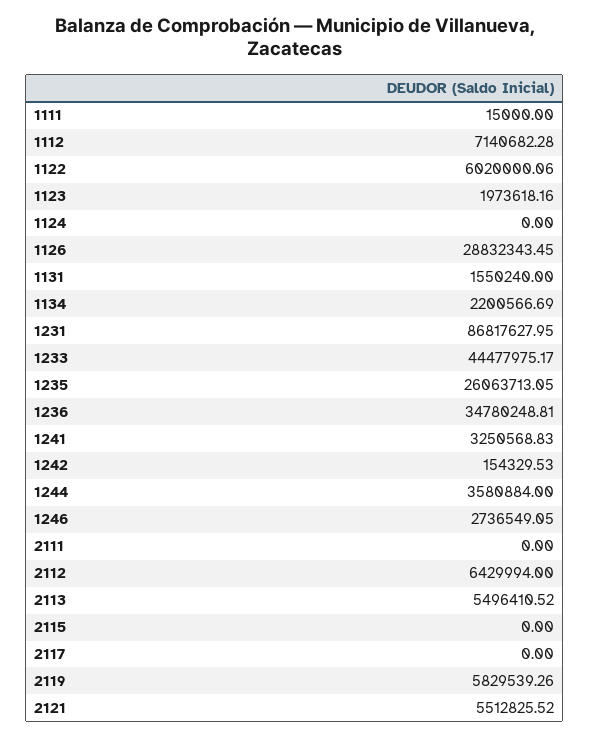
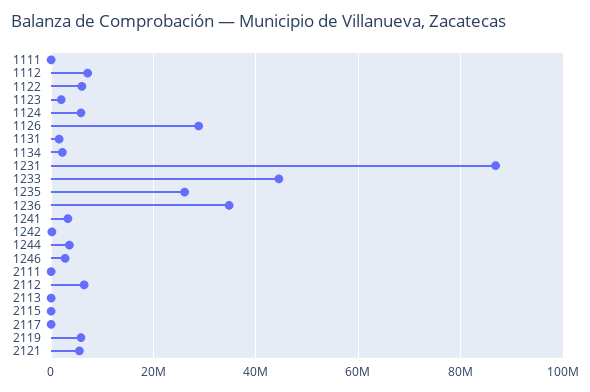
  {
    "1111": 15000,
    "1112": 7140682.28,
    "1122": 6020000.06,
    "1123": 1973618.16,
-   "1124": 0,
+   "1124": 6000000,
    "1126": 28832343.45,
    "1131": 1550240,
    "1134": 2200566.69,
    "1231": 86817627.95,
    "1233": 44477975.17,
    "1235": 26063713.05,
    "1236": 34780248.81,
    "1241": 3250568.83,
    "1242": 154329.53,
    "1244": 3580884,
    "1246": 2736549.05,
    "2111": 0,
    "2112": 6429994,
-   "2113": 5496410.52,
+   "2113": 0,
    "2115": 0,
    "2117": 0,
    "2119": 5829539.26,
    "2121": 5512825.52
  }

